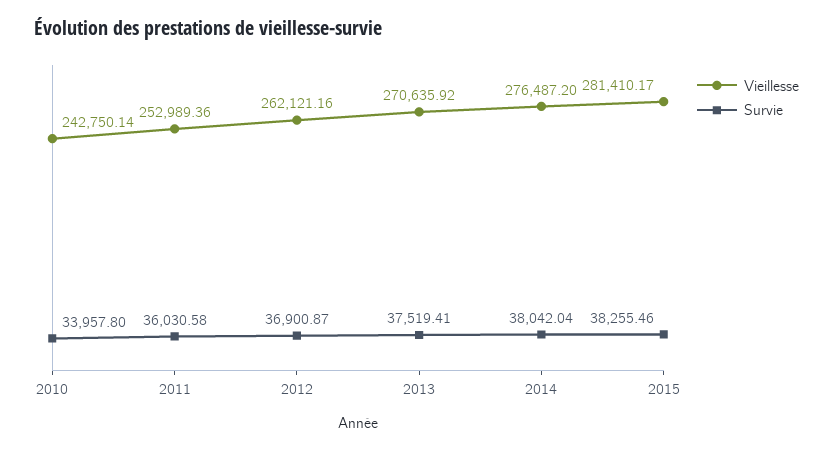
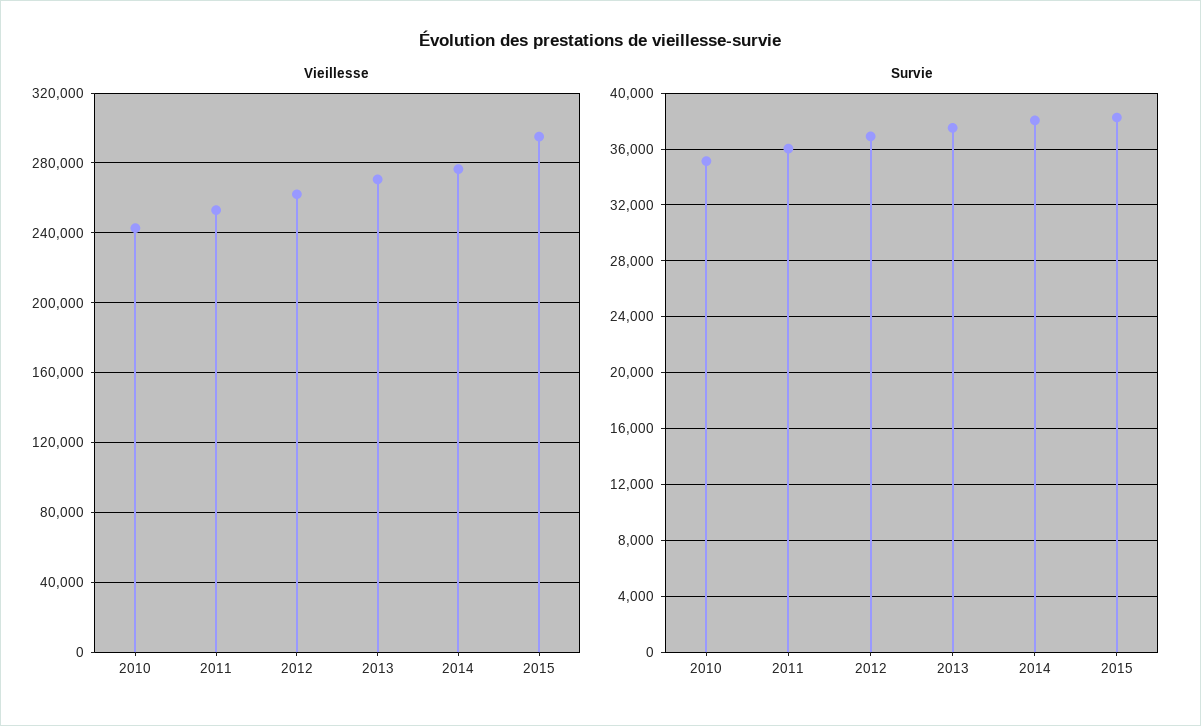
  {
    "Vieillesse": {
      "2010": 242750.14,
      "2011": 252989.36,
      "2012": 262121.16,
      "2013": 270635.92,
      "2014": 276487.2,
-     "2015": 281410.17
+     "2015": 295000
    },
    "Survie": {
-     "2010": 33957.8,
+     "2010": 35000,
      "2011": 36030.58,
      "2012": 36900.87,
      "2013": 37519.41,
      "2014": 38042.04,
      "2015": 38255.46
    }
  }

